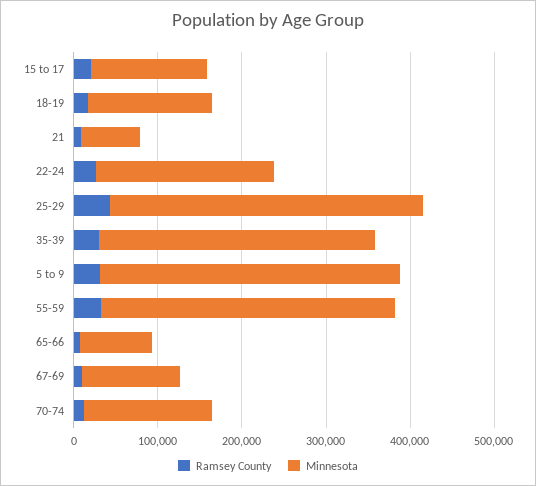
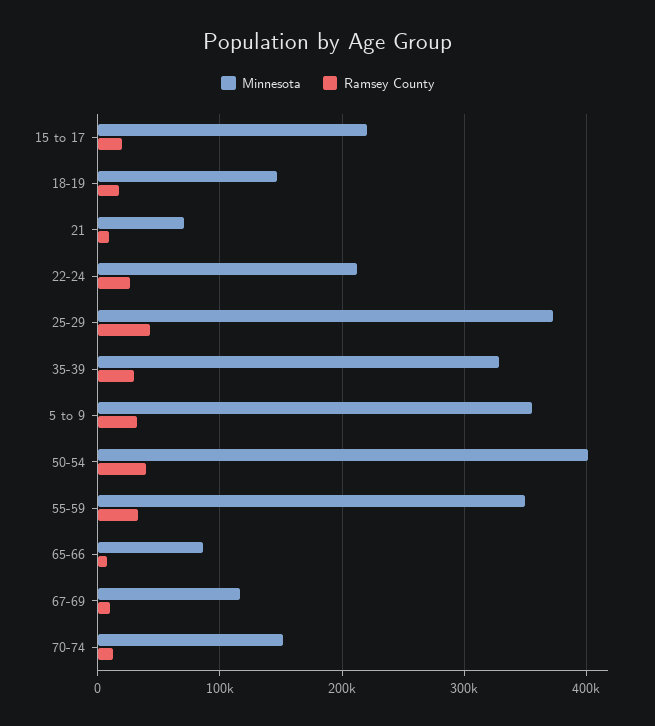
  {
    "Ramsey County": {
      "15 to 17": 20000,
      "18-19": 20000,
      "21": 10000,
      "22-24": 30000,
      "25-29": 40000,
      "35-39": 30000,
      "5 to 9": 30000,
      "55-59": 30000,
      "65-66": 10000,
      "67-69": 10000,
-     "70-74": 10000
+     "70-74": 10000,
+     "50-54": 40000
    },
    "Minnesota": {
-     "15 to 17": 140000,
+     "15 to 17": 220000,
      "18-19": 150000,
      "21": 70000,
      "22-24": 210000,
      "25-29": 370000,
      "35-39": 330000,
      "5 to 9": 360000,
      "55-59": 350000,
      "65-66": 90000,
      "67-69": 120000,
-     "70-74": 150000
+     "70-74": 150000,
+     "50-54": 400000
    }
  }

